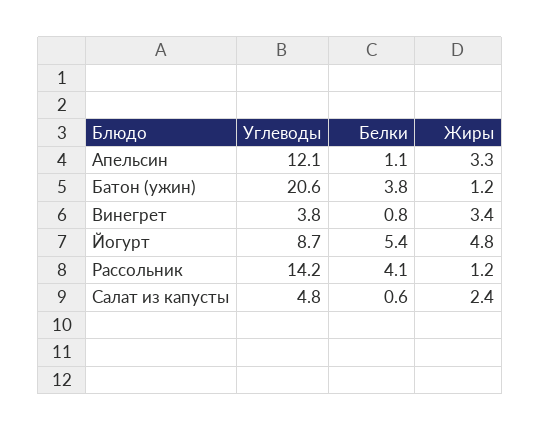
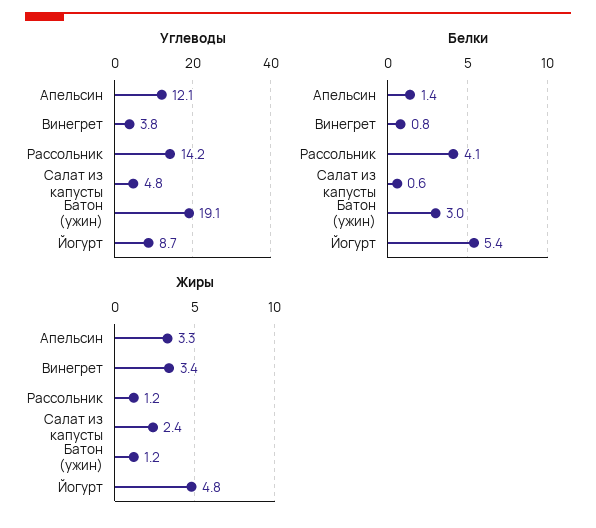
  {
    "Углеводы": {
      "Апельсин": 12.1,
-     "Батон (ужин)": 20.6,
+     "Батон (ужин)": 19.1,
      "Винегрет": 3.8,
      "Йогурт": 8.7,
      "Рассольник": 14.2,
      "Салат из капусты": 4.8
    },
    "Белки": {
-     "Апельсин": 1.1,
+     "Апельсин": 1.4,
-     "Батон (ужин)": 3.8,
+     "Батон (ужин)": 3,
      "Винегрет": 0.8,
      "Йогурт": 5.4,
      "Рассольник": 4.1,
      "Салат из капусты": 0.6
    },
    "Жиры": {
      "Апельсин": 3.3,
      "Батон (ужин)": 1.2,
      "Винегрет": 3.4,
      "Йогурт": 4.8,
      "Рассольник": 1.2,
      "Салат из капусты": 2.4
    }
  }

